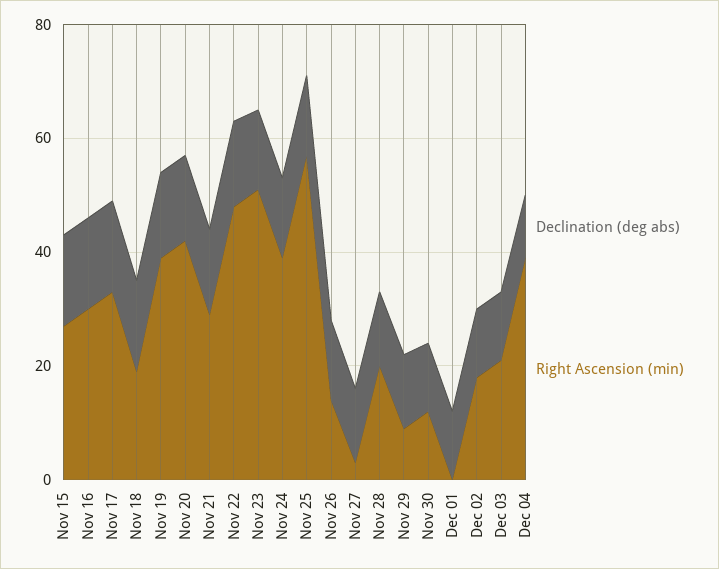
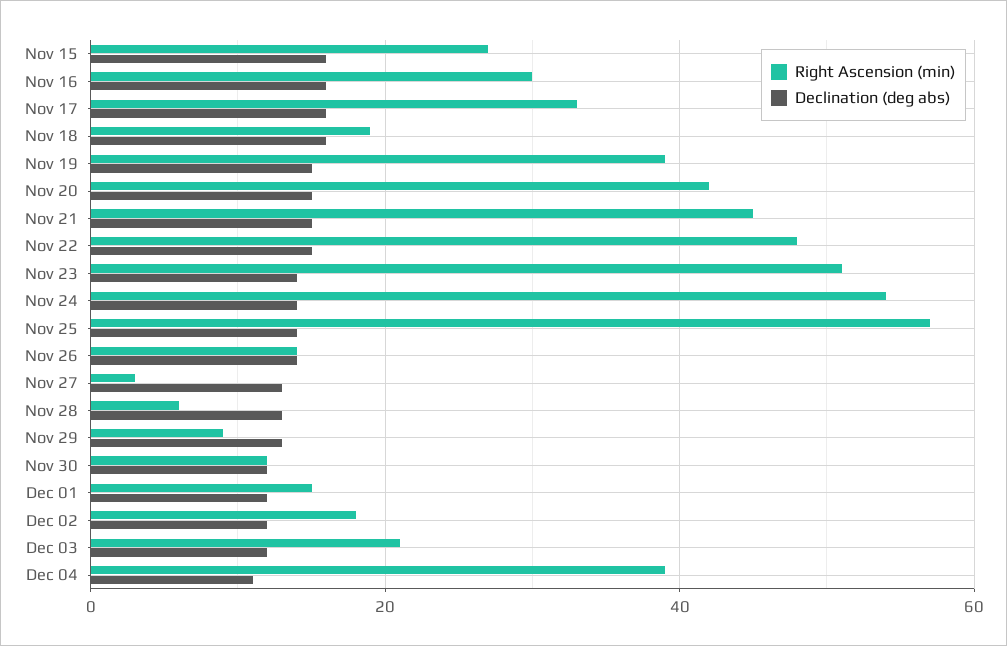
  {
    "Declination (deg abs)": {
      "Nov 15": 15,
      "Nov 16": 15,
      "Nov 17": 15,
      "Nov 18": 15,
      "Nov 19": 15,
      "Nov 20": 15,
      "Nov 21": 15,
      "Nov 22": 15,
      "Nov 23": 15,
      "Nov 24": 15,
      "Nov 25": 15,
      "Nov 26": 15,
      "Nov 27": 15,
      "Nov 28": 15,
      "Nov 29": 15,
      "Nov 30": 10,
      "Dec 01": 10,
      "Dec 02": 10,
      "Dec 03": 10,
      "Dec 04": 10
    },
    "Right Ascension (min)": {
      "Nov 15": 25,
      "Nov 16": 30,
      "Nov 17": 35,
      "Nov 18": 20,
      "Nov 19": 40,
      "Nov 20": 40,
-     "Nov 21": 30,
+     "Nov 21": 45,
      "Nov 22": 50,
      "Nov 23": 50,
-     "Nov 24": 40,
+     "Nov 24": 55,
      "Nov 25": 55,
      "Nov 26": 15,
      "Nov 27": 5,
-     "Nov 28": 20,
+     "Nov 28": 5,
      "Nov 29": 10,
      "Nov 30": 10,
-     "Dec 01": 0,
+     "Dec 01": 15,
      "Dec 02": 20,
      "Dec 03": 20,
      "Dec 04": 40
    }
  }

